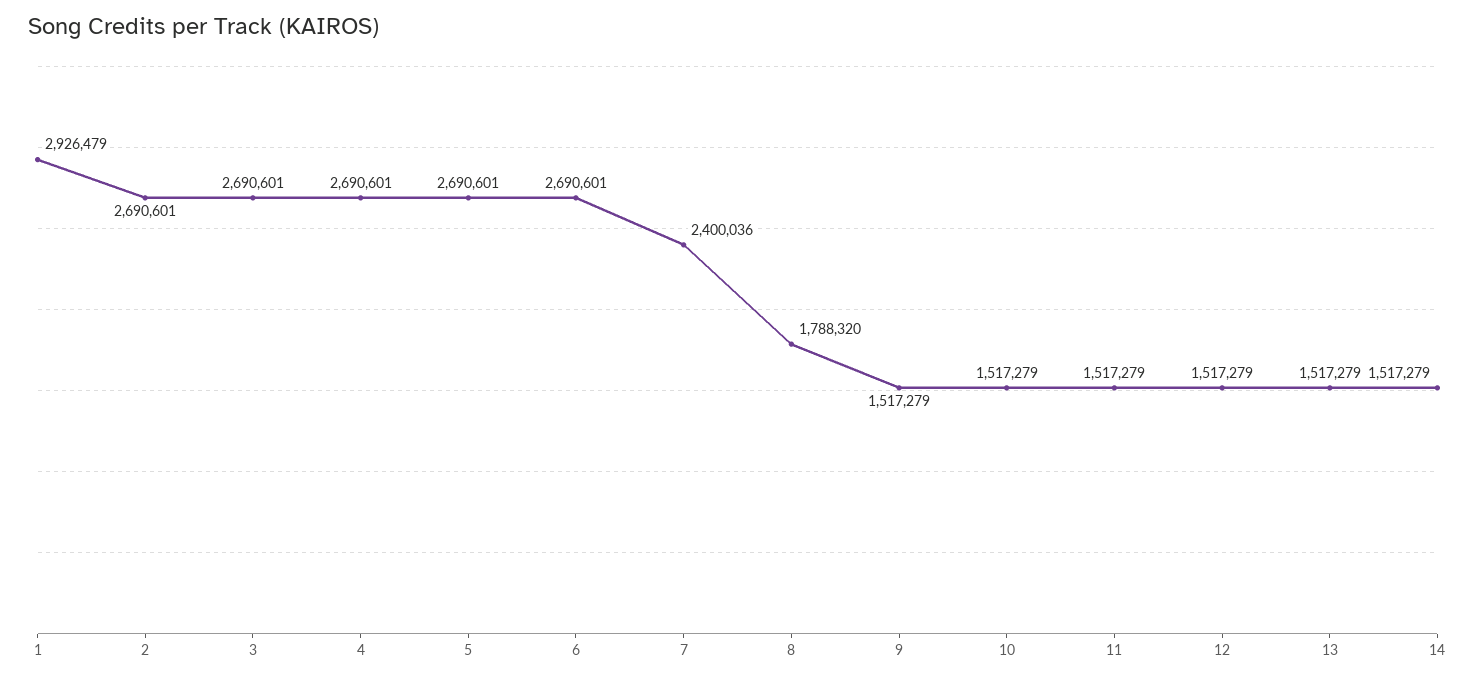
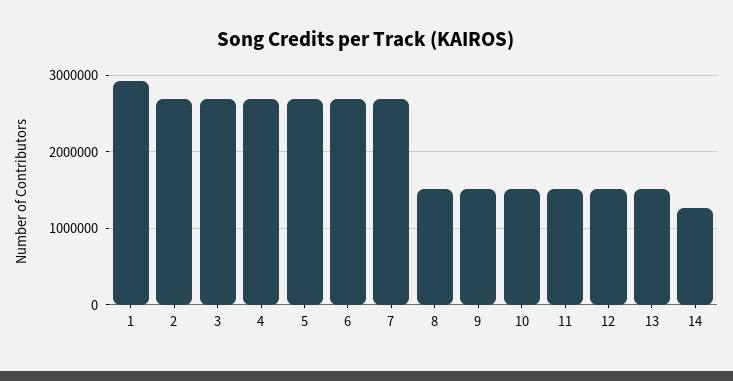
  {
    "1": 2926479,
    "2": 2690601,
    "3": 2690601,
    "4": 2690601,
    "5": 2690601,
    "6": 2690601,
-   "7": 2400036,
+   "7": 2700000,
-   "8": 1788320,
+   "8": 1500000,
    "9": 1517279,
    "10": 1517279,
    "11": 1517279,
    "12": 1517279,
    "13": 1517279,
-   "14": 1517279
+   "14": 1300000
  }

